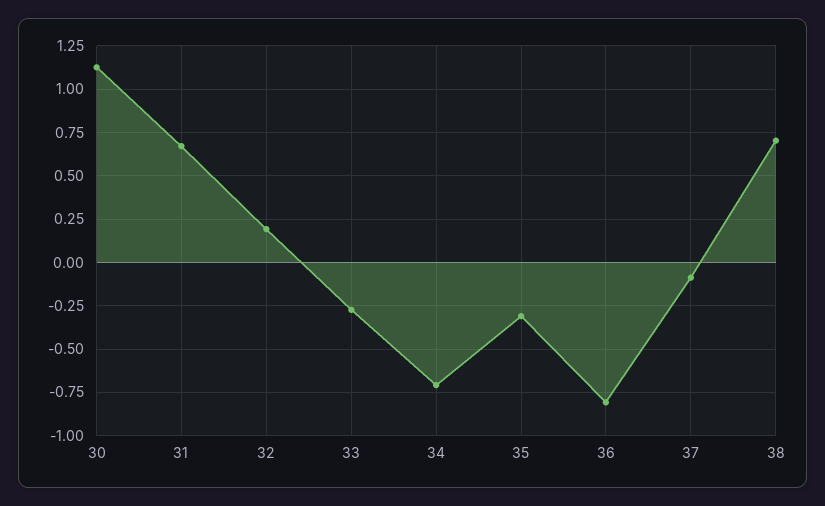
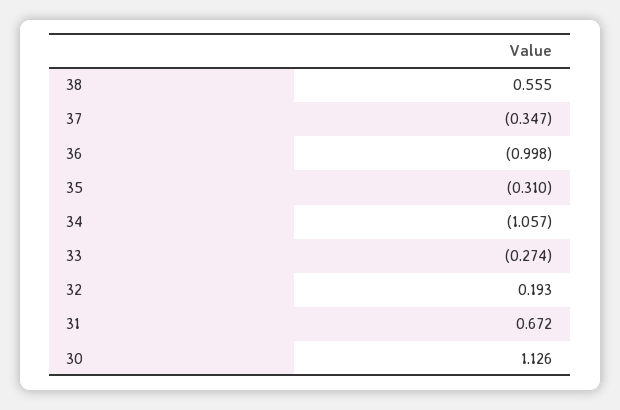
  {
    "30": 1.126,
    "31": 0.672,
    "32": 0.193,
    "33": -0.274,
-   "34": -0.7,
+   "34": -1.057,
    "35": -0.31,
-   "36": -0.8,
+   "36": -0.998,
-   "37": -0.1,
+   "37": -0.347,
-   "38": 0.7
+   "38": 0.555
  }

